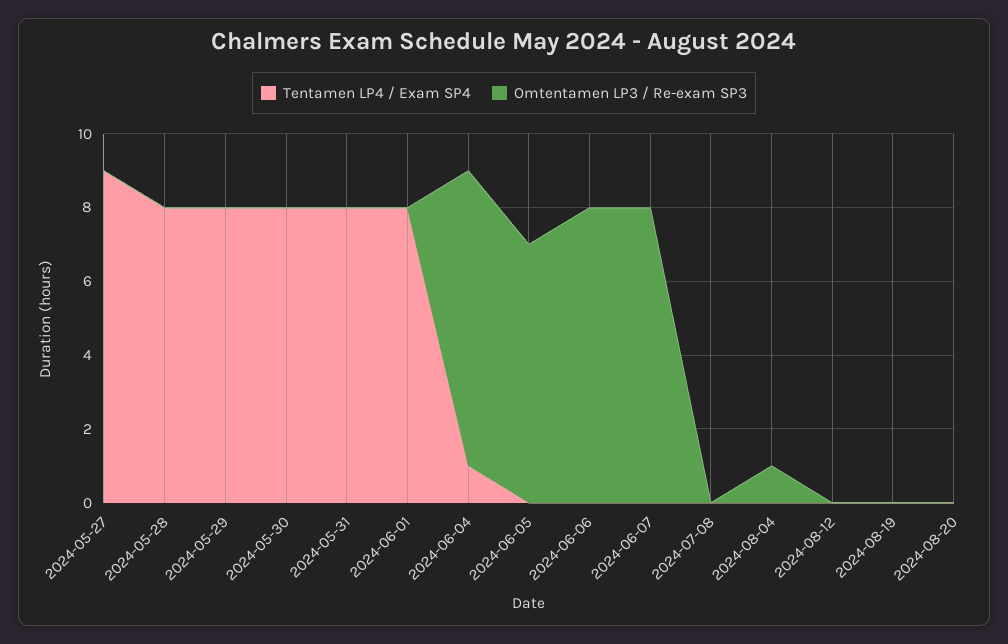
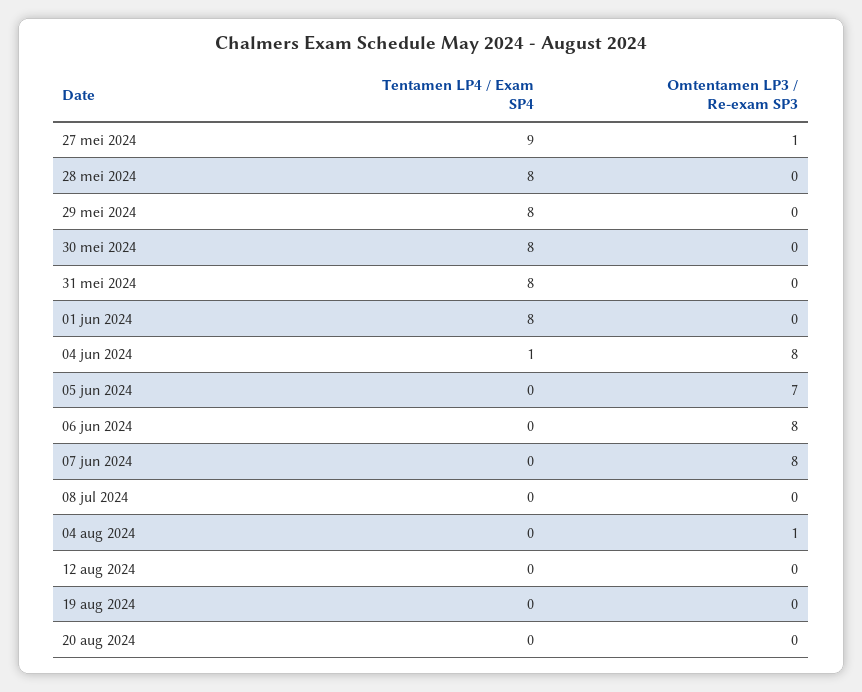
  {
    "Tentamen LP4 / Exam SP4": {
      "2024-05-27": 9,
      "2024-05-28": 8,
      "2024-05-29": 8,
      "2024-05-30": 8,
      "2024-05-31": 8,
      "2024-06-01": 8,
      "2024-06-04": 1,
      "2024-06-05": 0,
      "2024-06-06": 0,
      "2024-06-07": 0,
      "2024-07-08": 0,
      "2024-08-04": 0,
      "2024-08-12": 0,
      "2024-08-19": 0,
      "2024-08-20": 0
    },
    "Omtentamen LP3 / Re-exam SP3": {
-     "2024-05-27": 0,
+     "2024-05-27": 1,
      "2024-05-28": 0,
      "2024-05-29": 0,
      "2024-05-30": 0,
      "2024-05-31": 0,
      "2024-06-01": 0,
      "2024-06-04": 8,
      "2024-06-05": 7,
      "2024-06-06": 8,
      "2024-06-07": 8,
      "2024-07-08": 0,
      "2024-08-04": 1,
      "2024-08-12": 0,
      "2024-08-19": 0,
      "2024-08-20": 0
    }
  }

